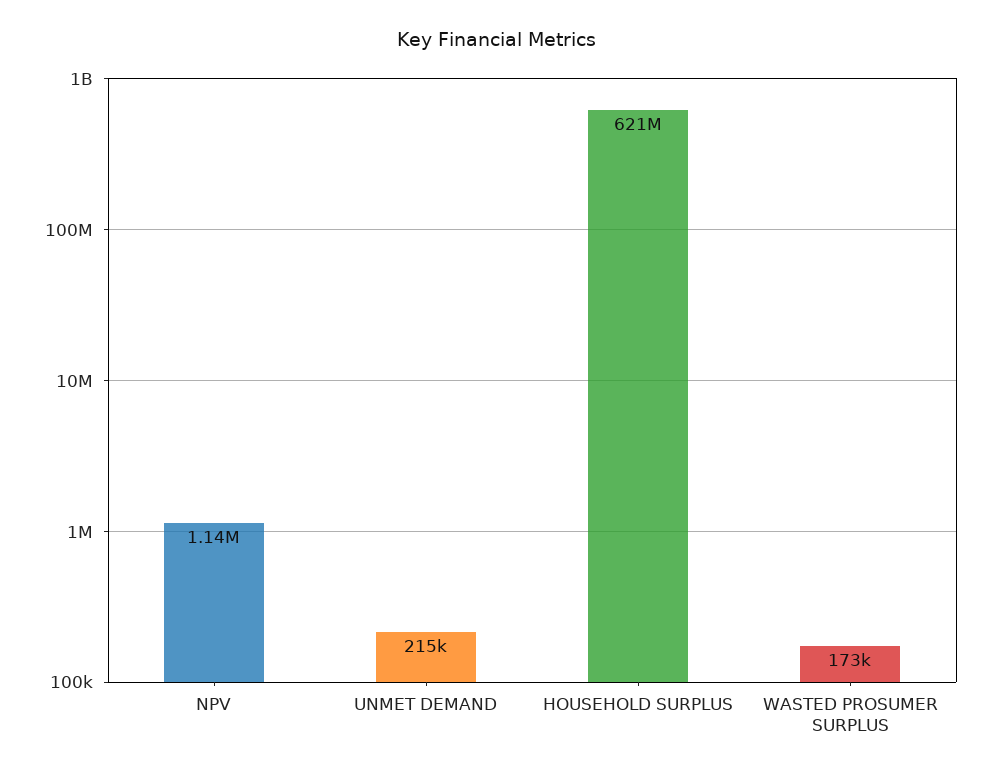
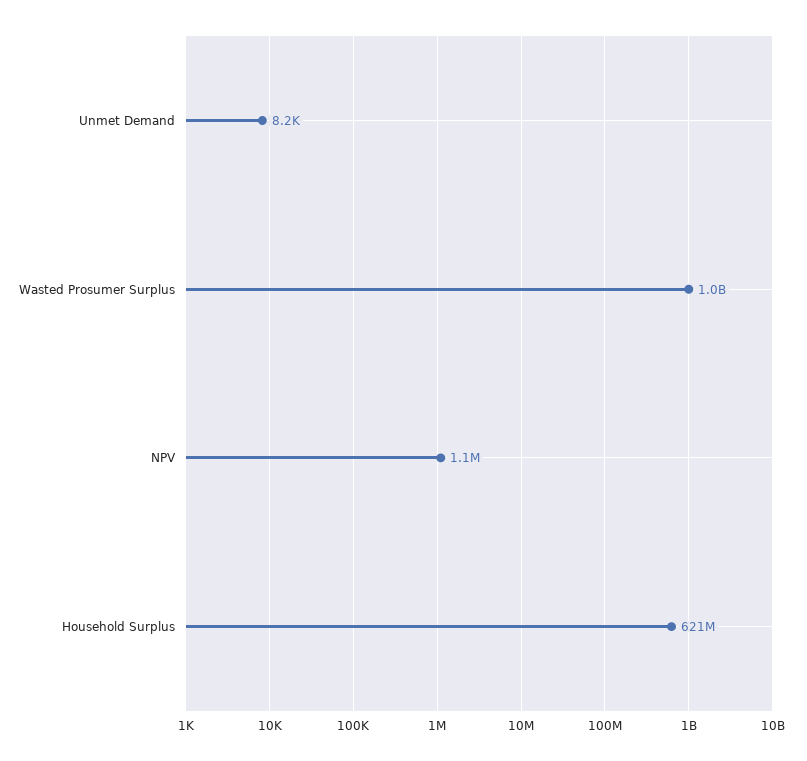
  {
    "NPV": 1140000,
-   "UNMET DEMAND": 215000,
+   "UNMET DEMAND": 8200,
    "HOUSEHOLD SURPLUS": 621000000,
-   "WASTED PROSUMER SURPLUS": 173000
+   "WASTED PROSUMER SURPLUS": 1000000000
  }

